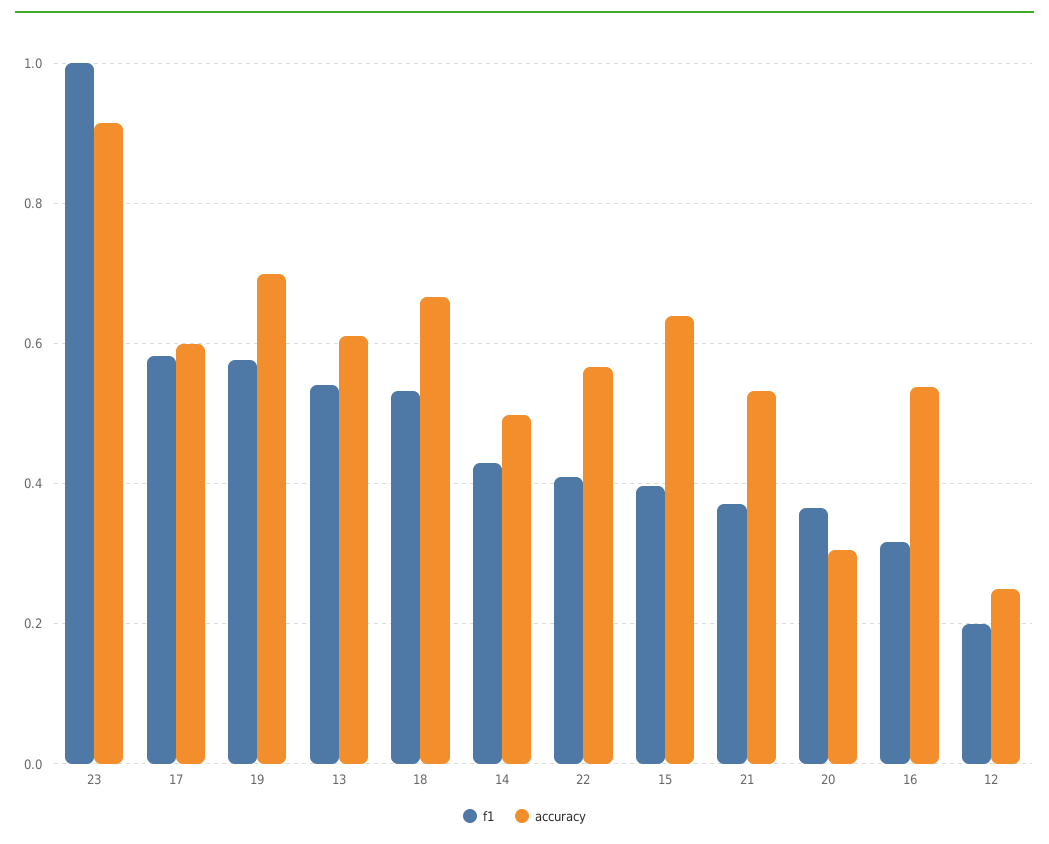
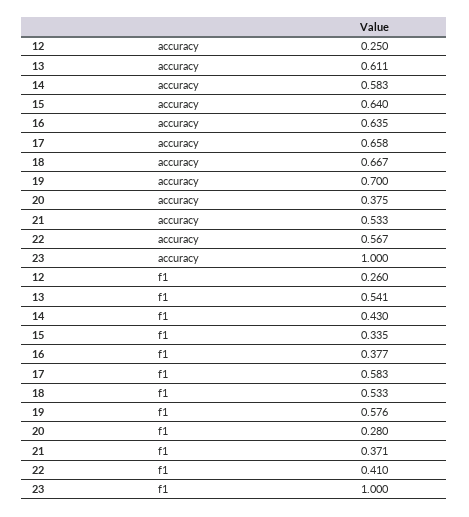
  {
    "f1": {
      "23": 1,
      "17": 0.583,
      "19": 0.576,
      "13": 0.541,
      "18": 0.533,
      "14": 0.43,
      "22": 0.41,
-     "15": 0.4,
+     "15": 0.335,
      "21": 0.371,
-     "20": 0.36,
+     "20": 0.28,
-     "16": 0.32,
+     "16": 0.377,
-     "12": 0.2
+     "12": 0.26
    },
    "accuracy": {
-     "23": 0.92,
+     "23": 1,
-     "17": 0.6,
+     "17": 0.658,
      "19": 0.7,
      "13": 0.611,
      "18": 0.667,
-     "14": 0.5,
+     "14": 0.583,
      "22": 0.567,
      "15": 0.64,
      "21": 0.533,
-     "20": 0.3,
+     "20": 0.375,
-     "16": 0.54,
+     "16": 0.635,
      "12": 0.25
    }
  }

